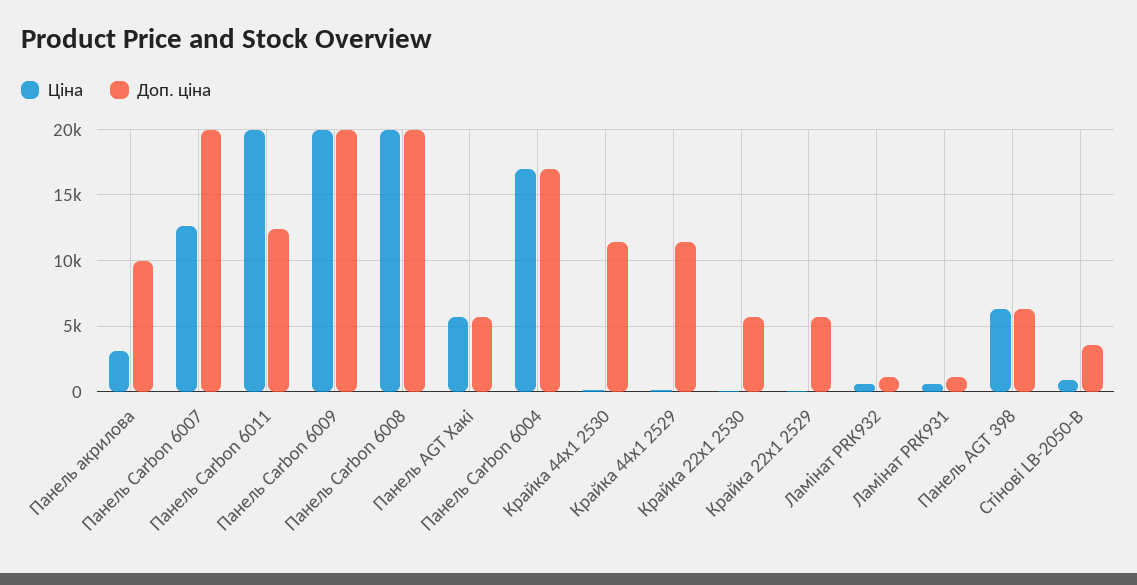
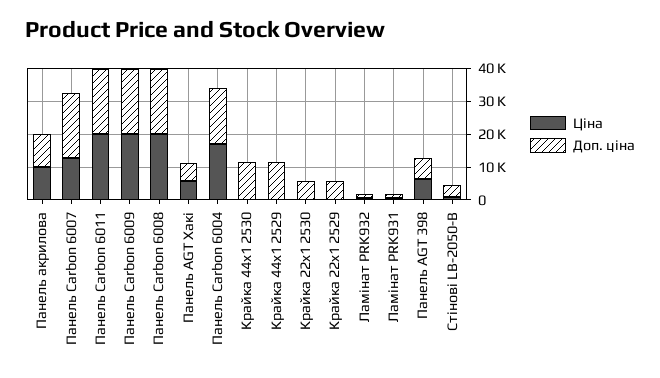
  {
    "Ціна": {
-     "Панель акрилова": 3000,
+     "Панель акрилова": 10000,
      "Панель Carbon 6007": 12500,
      "Панель Carbon 6011": 20000,
      "Панель Carbon 6009": 20000,
      "Панель Carbon 6008": 20000,
      "Панель AGT Хакі": 5500,
      "Панель Carbon 6004": 17000,
      "Крайка 44x1 2530": 0,
      "Крайка 44x1 2529": 0,
      "Крайка 22x1 2530": 0,
      "Крайка 22x1 2529": 0,
      "Ламінат PRK932": 500,
      "Ламінат PRK931": 500,
      "Панель AGT 398": 6500,
      "Стінові LB-2050-В": 1000
    },
    "Доп. ціна": {
      "Панель акрилова": 10000,
      "Панель Carbon 6007": 20000,
-     "Панель Carbon 6011": 12500,
+     "Панель Carbon 6011": 20000,
      "Панель Carbon 6009": 20000,
      "Панель Carbon 6008": 20000,
      "Панель AGT Хакі": 5500,
      "Панель Carbon 6004": 17000,
      "Крайка 44x1 2530": 11500,
      "Крайка 44x1 2529": 11500,
      "Крайка 22x1 2530": 5500,
      "Крайка 22x1 2529": 5500,
      "Ламінат PRK932": 1000,
      "Ламінат PRK931": 1000,
      "Панель AGT 398": 6500,
      "Стінові LB-2050-В": 3500
    }
  }

